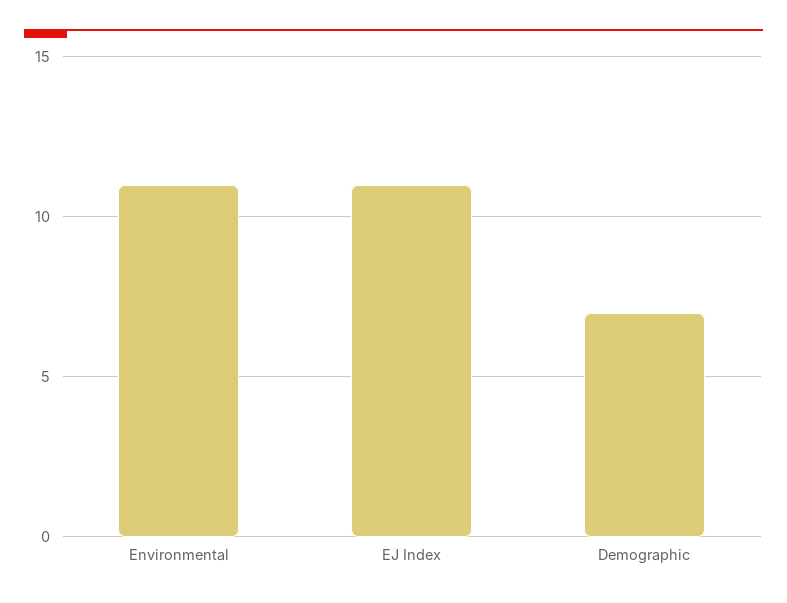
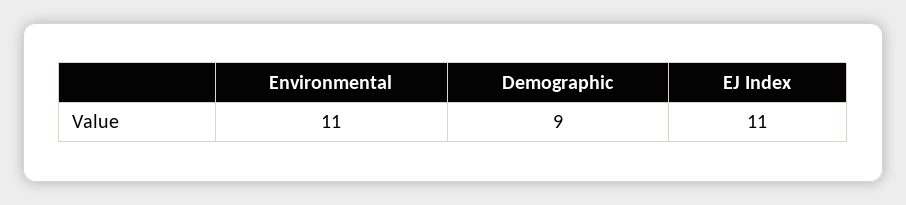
  {
    "Environmental": 11,
    "EJ Index": 11,
-   "Demographic": 7
+   "Demographic": 9
  }

